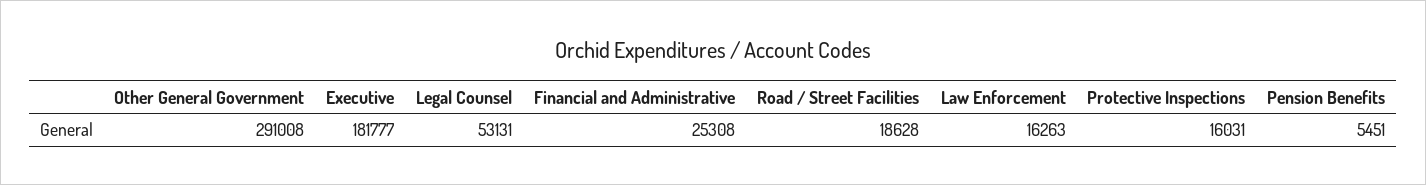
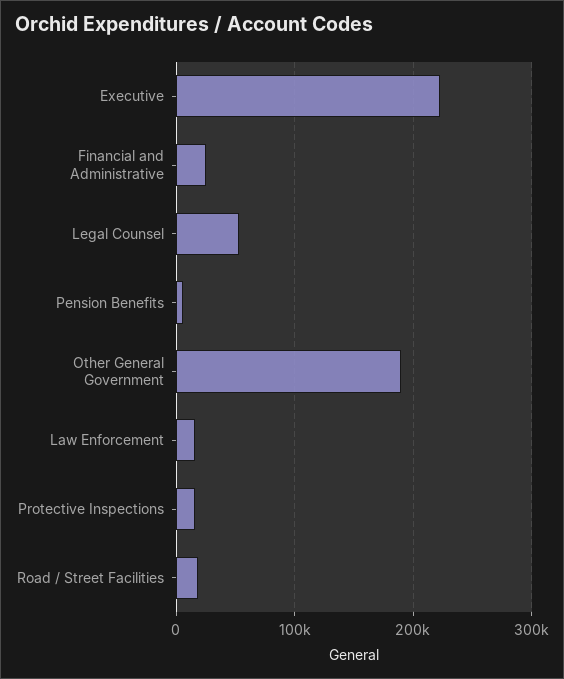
  {
-   "Other General Government": 291008,
+   "Other General Government": 190000,
-   "Executive": 181777,
+   "Executive": 220000,
    "Legal Counsel": 53131,
    "Financial and Administrative": 25308,
    "Road / Street Facilities": 18628,
    "Law Enforcement": 16263,
    "Protective Inspections": 16031,
    "Pension Benefits": 5451
  }

